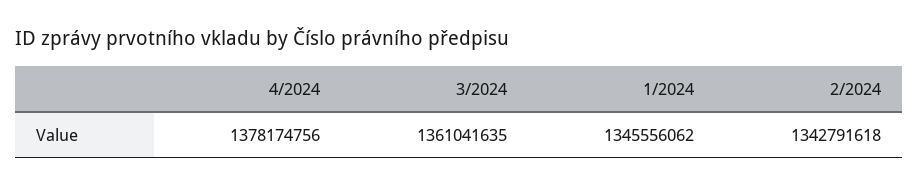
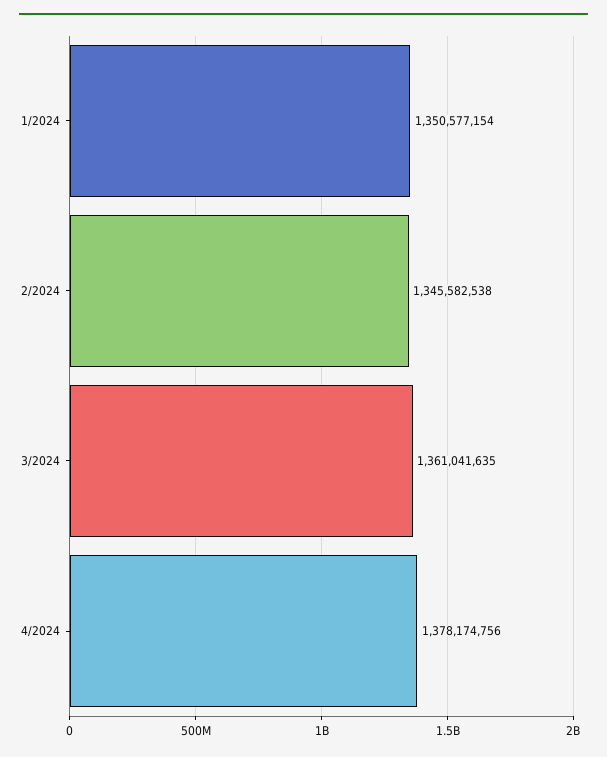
  {
    "4/2024": 1378174756,
    "3/2024": 1361041635,
-   "1/2024": 1345556062,
+   "1/2024": 1350577154,
-   "2/2024": 1342791618
+   "2/2024": 1345582538
  }

